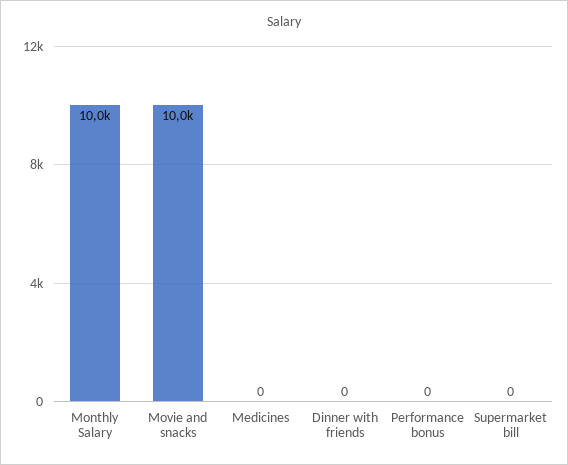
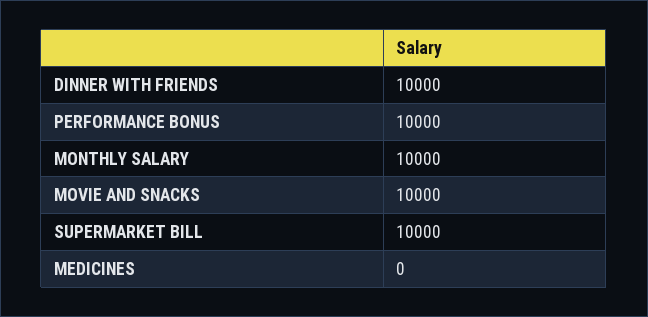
  {
    "Monthly Salary": 10000,
    "Movie and snacks": 10000,
    "Medicines": 0,
-   "Dinner with friends": 0,
+   "Dinner with friends": 10000,
-   "Performance bonus": 0,
+   "Performance bonus": 10000,
-   "Supermarket bill": 0
+   "Supermarket bill": 10000
  }

